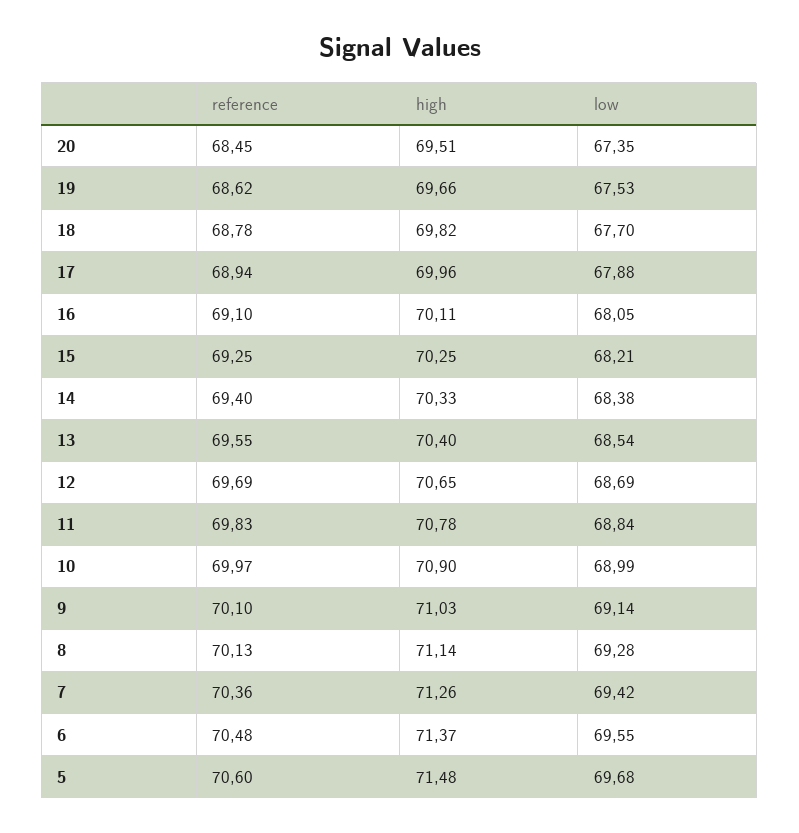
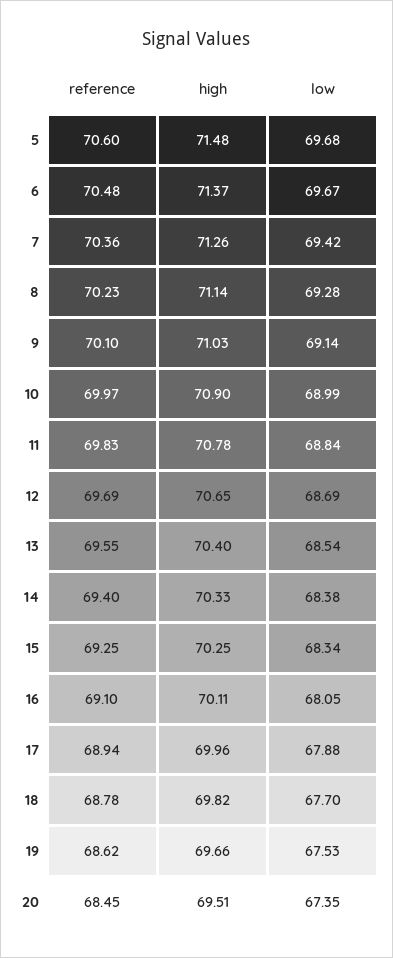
  {
    "reference": {
      "20": 68.45,
      "19": 68.62,
      "18": 68.78,
      "17": 68.94,
      "16": 69.1,
      "15": 69.25,
      "14": 69.4,
      "13": 69.55,
      "12": 69.69,
      "11": 69.83,
      "10": 69.97,
      "9": 70.1,
-     "8": 70.13,
+     "8": 70.23,
      "7": 70.36,
      "6": 70.48,
      "5": 70.6
    },
    "high": {
      "20": 69.51,
      "19": 69.66,
      "18": 69.82,
      "17": 69.96,
      "16": 70.11,
      "15": 70.25,
      "14": 70.33,
      "13": 70.4,
      "12": 70.65,
      "11": 70.78,
      "10": 70.9,
      "9": 71.03,
      "8": 71.14,
      "7": 71.26,
      "6": 71.37,
      "5": 71.48
    },
    "low": {
      "20": 67.35,
      "19": 67.53,
      "18": 67.7,
      "17": 67.88,
      "16": 68.05,
-     "15": 68.21,
+     "15": 68.34,
      "14": 68.38,
      "13": 68.54,
      "12": 68.69,
      "11": 68.84,
      "10": 68.99,
      "9": 69.14,
      "8": 69.28,
      "7": 69.42,
-     "6": 69.55,
+     "6": 69.67,
      "5": 69.68
    }
  }

